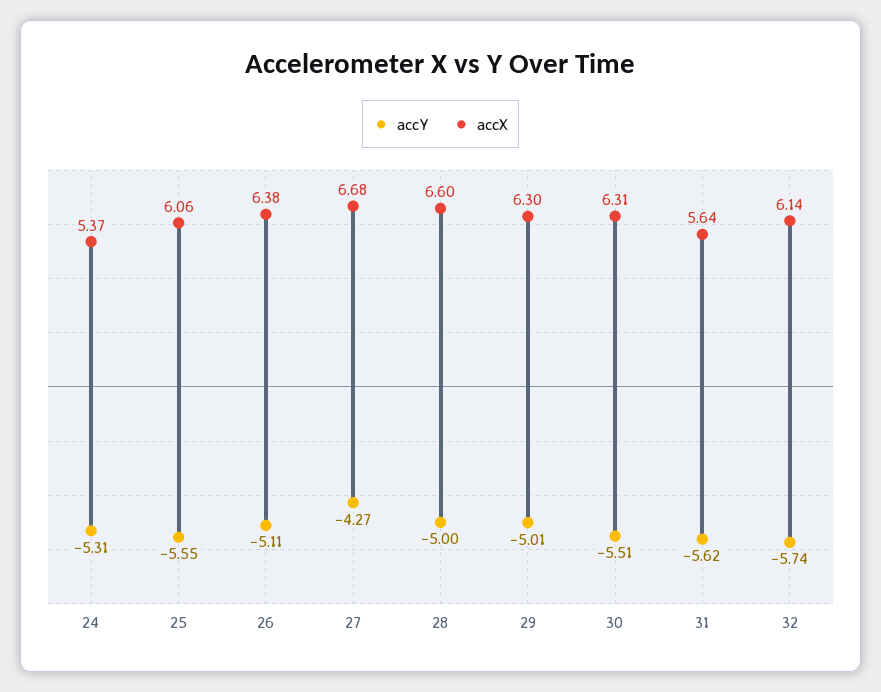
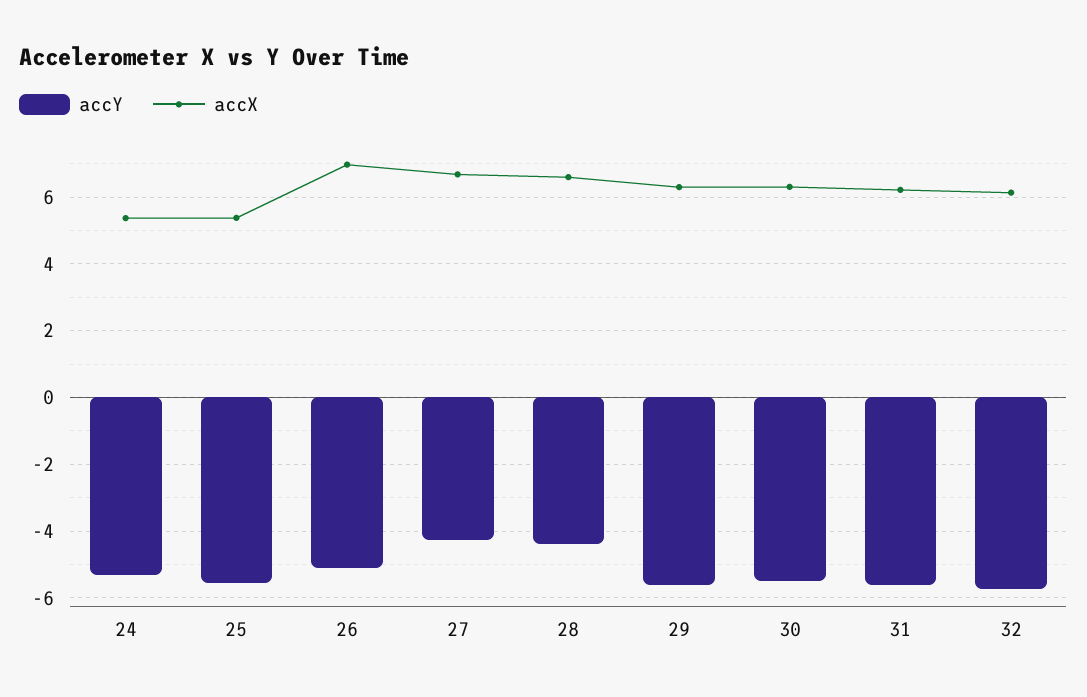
  {
    "accY": {
      "24": -5.31,
      "25": -5.55,
      "26": -5.11,
      "27": -4.27,
-     "28": -5,
+     "28": -4.4,
-     "29": -5.01,
+     "29": -5.6,
      "30": -5.51,
      "31": -5.62,
      "32": -5.74
    },
    "accX": {
      "24": 5.37,
-     "25": 6.06,
+     "25": 5.4,
-     "26": 6.38,
+     "26": 7,
      "27": 6.68,
      "28": 6.6,
      "29": 6.3,
      "30": 6.31,
-     "31": 5.64,
+     "31": 6.2,
      "32": 6.14
    }
  }

